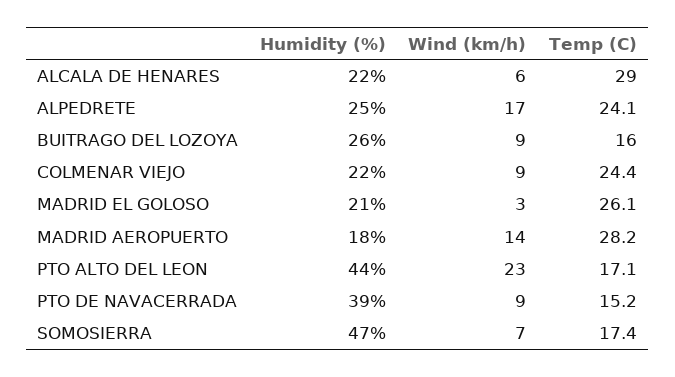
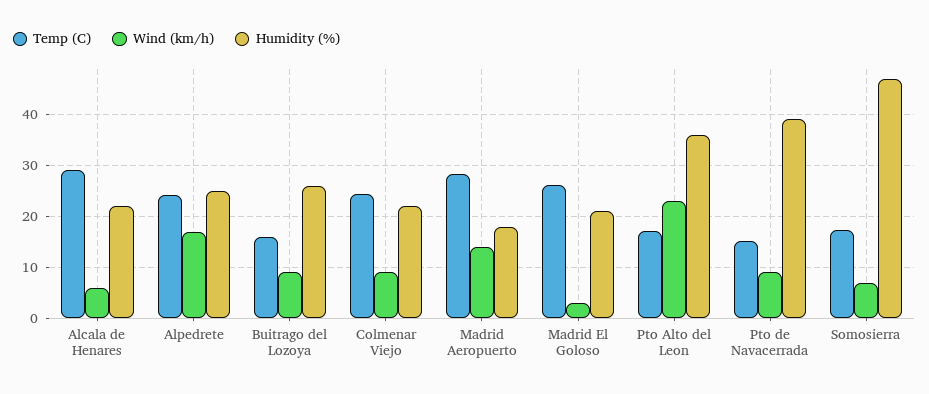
  {
    "Humidity (%)": {
      "ALCALA DE HENARES": 22,
      "ALPEDRETE": 25,
      "BUITRAGO DEL LOZOYA": 26,
      "COLMENAR VIEJO": 22,
      "MADRID EL GOLOSO": 21,
      "MADRID AEROPUERTO": 18,
-     "PTO ALTO DEL LEON": 44,
+     "PTO ALTO DEL LEON": 36,
      "PTO DE NAVACERRADA": 39,
      "SOMOSIERRA": 47
    },
    "Wind (km/h)": {
      "ALCALA DE HENARES": 6,
      "ALPEDRETE": 17,
      "BUITRAGO DEL LOZOYA": 9,
      "COLMENAR VIEJO": 9,
      "MADRID EL GOLOSO": 3,
      "MADRID AEROPUERTO": 14,
      "PTO ALTO DEL LEON": 23,
      "PTO DE NAVACERRADA": 9,
      "SOMOSIERRA": 7
    },
    "Temp (C)": {
      "ALCALA DE HENARES": 29,
      "ALPEDRETE": 24.1,
      "BUITRAGO DEL LOZOYA": 16,
      "COLMENAR VIEJO": 24.4,
      "MADRID EL GOLOSO": 26.1,
      "MADRID AEROPUERTO": 28.2,
      "PTO ALTO DEL LEON": 17.1,
      "PTO DE NAVACERRADA": 15.2,
      "SOMOSIERRA": 17.4
    }
  }

